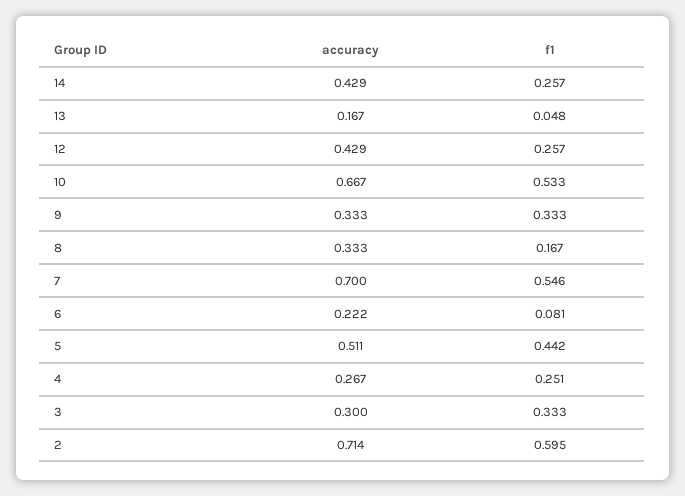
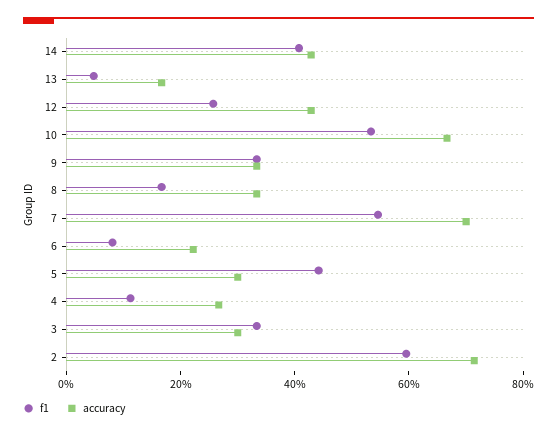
  {
    "accuracy": {
      "14": 0.429,
      "13": 0.167,
      "12": 0.429,
      "10": 0.667,
      "9": 0.333,
      "8": 0.333,
      "7": 0.7,
      "6": 0.222,
-     "5": 0.511,
+     "5": 0.3,
      "4": 0.267,
      "3": 0.3,
      "2": 0.714
    },
    "f1": {
-     "14": 0.257,
+     "14": 0.4,
      "13": 0.048,
      "12": 0.257,
      "10": 0.533,
      "9": 0.333,
      "8": 0.167,
      "7": 0.546,
      "6": 0.081,
      "5": 0.442,
-     "4": 0.251,
+     "4": 0.1,
      "3": 0.333,
      "2": 0.595
    }
  }

